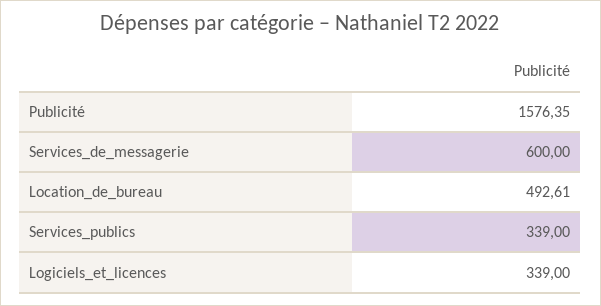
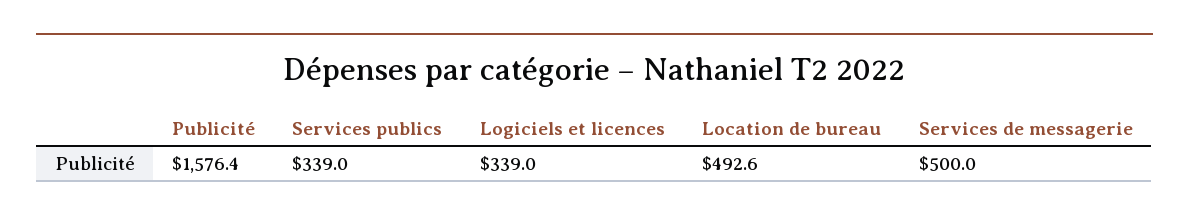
  {
    "Publicité": 1576.35,
-   "Services_de_messagerie": 600,
+   "Services_de_messagerie": 500,
    "Location_de_bureau": 492.61,
    "Services_publics": 339,
    "Logiciels_et_licences": 339
  }

